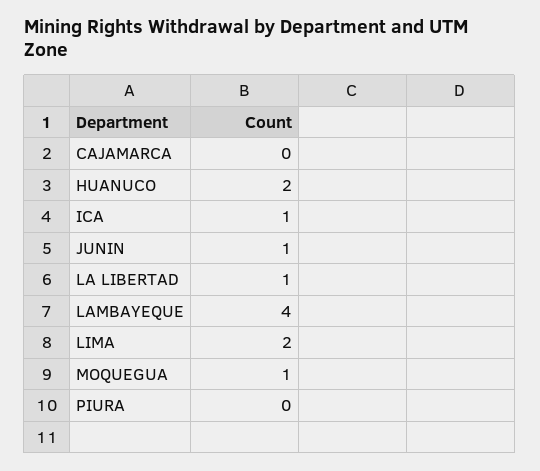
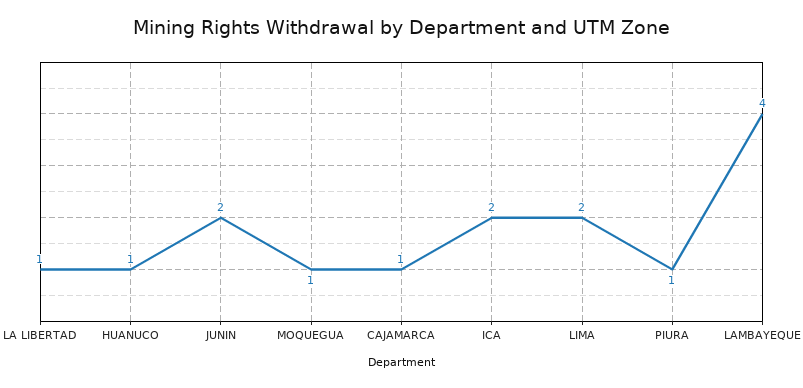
  {
-   "CAJAMARCA": 0,
+   "CAJAMARCA": 1,
-   "HUANUCO": 2,
+   "HUANUCO": 1,
-   "ICA": 1,
+   "ICA": 2,
-   "JUNIN": 1,
+   "JUNIN": 2,
    "LA LIBERTAD": 1,
    "LAMBAYEQUE": 4,
    "LIMA": 2,
    "MOQUEGUA": 1,
-   "PIURA": 0
+   "PIURA": 1
  }

